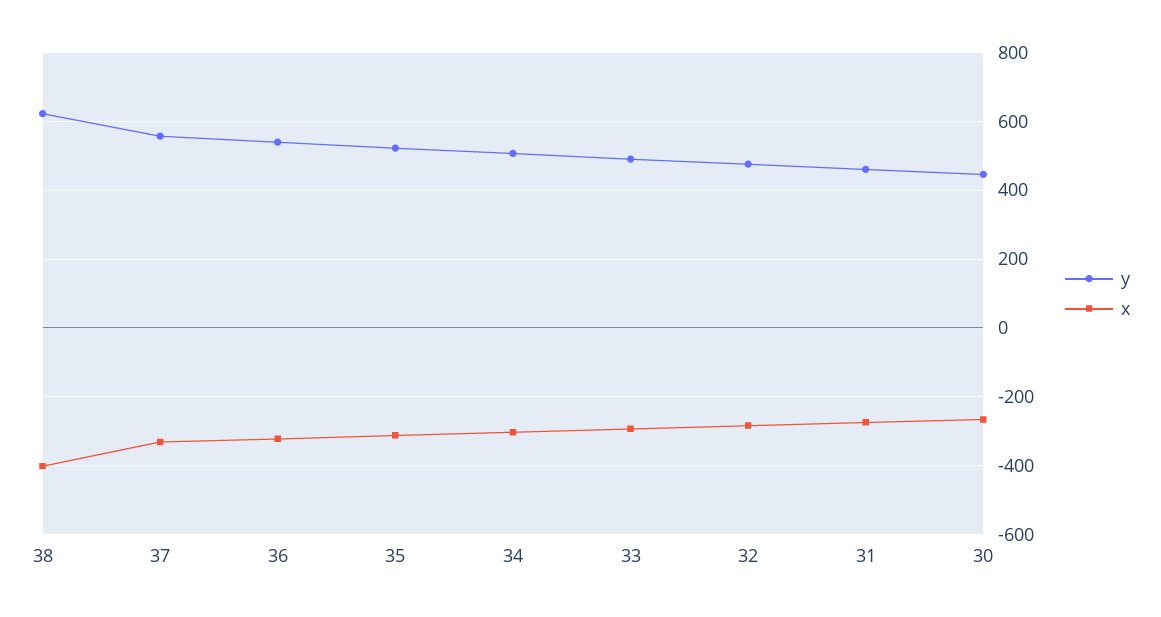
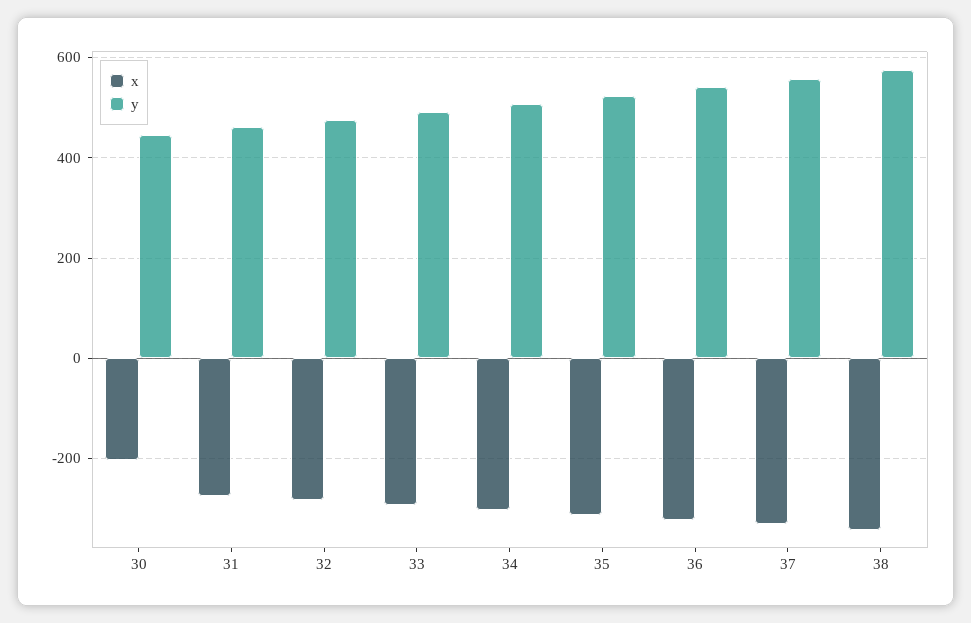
  {
    "y": {
-     "38": 620,
+     "38": 580,
      "37": 560,
      "36": 540,
      "35": 520,
      "34": 500,
      "33": 500,
      "32": 480,
      "31": 460,
      "30": 440
    },
    "x": {
-     "38": -400,
+     "38": -340,
      "37": -340,
      "36": -320,
      "35": -320,
      "34": -300,
      "33": -300,
      "32": -280,
      "31": -280,
-     "30": -260
+     "30": -200
    }
  }

